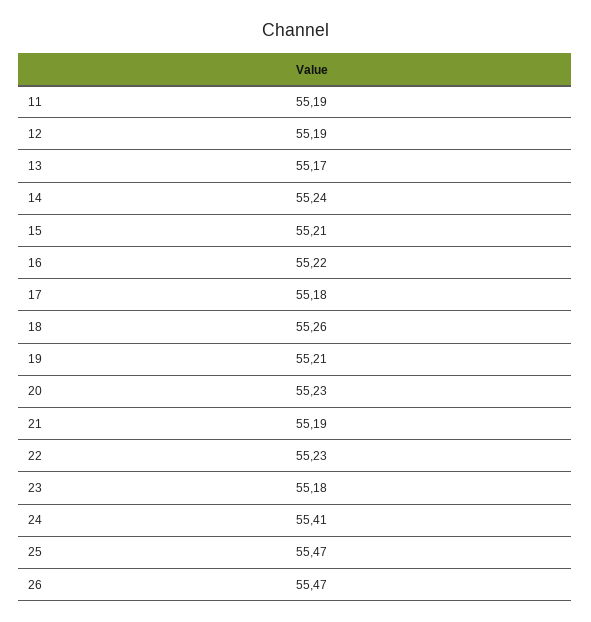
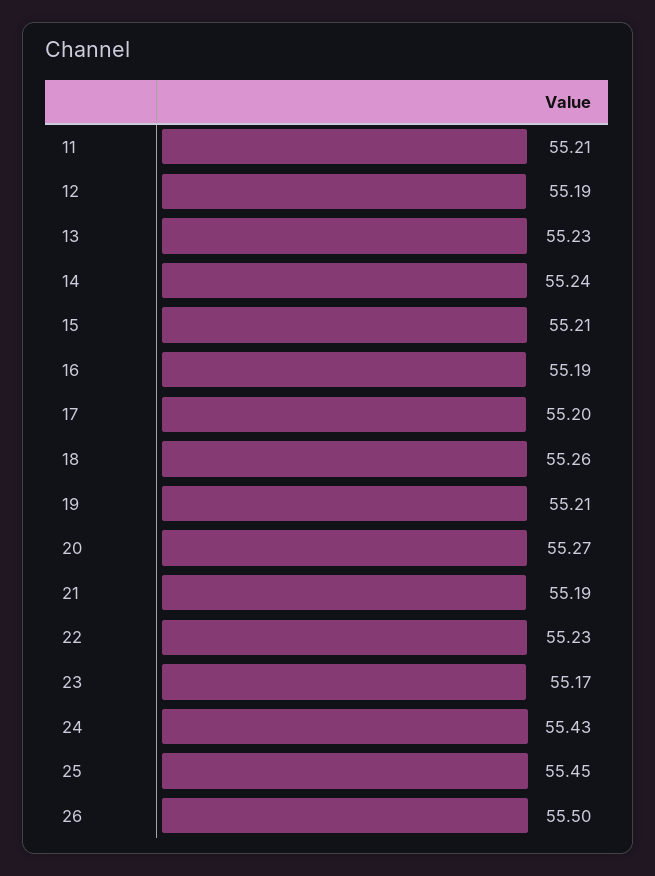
  {
-   "11": 55.19,
+   "11": 55.21,
    "12": 55.19,
-   "13": 55.17,
+   "13": 55.23,
    "14": 55.24,
    "15": 55.21,
-   "16": 55.22,
+   "16": 55.19,
-   "17": 55.18,
+   "17": 55.2,
    "18": 55.26,
    "19": 55.21,
-   "20": 55.23,
+   "20": 55.27,
    "21": 55.19,
    "22": 55.23,
-   "23": 55.18,
+   "23": 55.17,
-   "24": 55.41,
+   "24": 55.43,
-   "25": 55.47,
+   "25": 55.45,
-   "26": 55.47
+   "26": 55.5
  }

